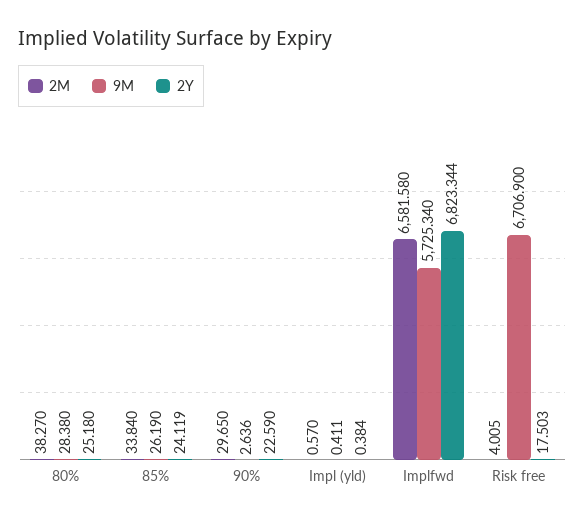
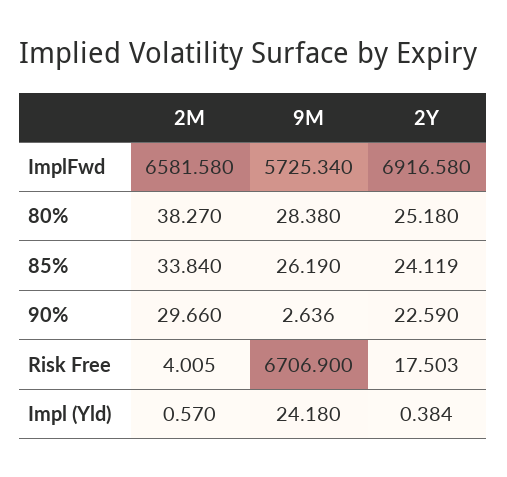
  {
    "2M": {
      "80%": 38.27,
      "85%": 33.84,
-     "90%": 29.65,
+     "90%": 29.66,
      "Impl (yld)": 0.57,
      "Implfwd": 6581.58,
      "Risk free": 4.005
    },
    "9M": {
      "80%": 28.38,
      "85%": 26.19,
      "90%": 2.636,
-     "Impl (yld)": 0.411,
+     "Impl (yld)": 24.18,
      "Implfwd": 5725.34,
      "Risk free": 6706.9
    },
    "2Y": {
      "80%": 25.18,
      "85%": 24.119,
      "90%": 22.59,
      "Impl (yld)": 0.384,
-     "Implfwd": 6823.344,
+     "Implfwd": 6916.58,
      "Risk free": 17.503
    }
  }

